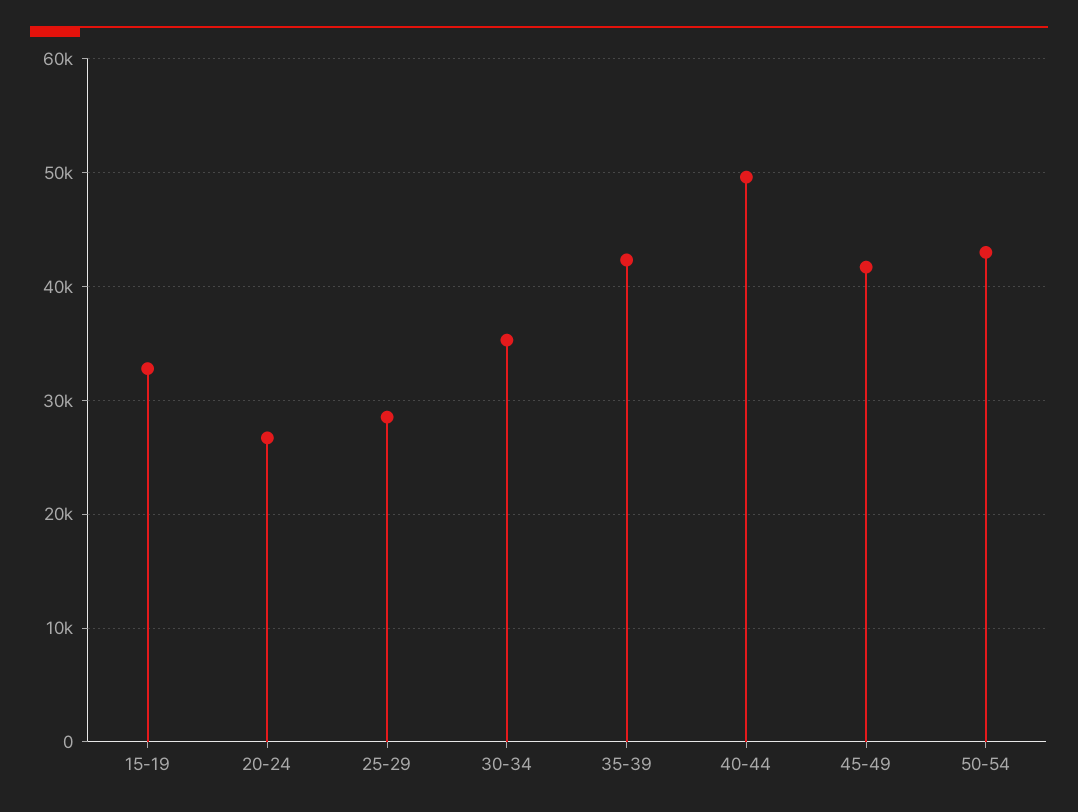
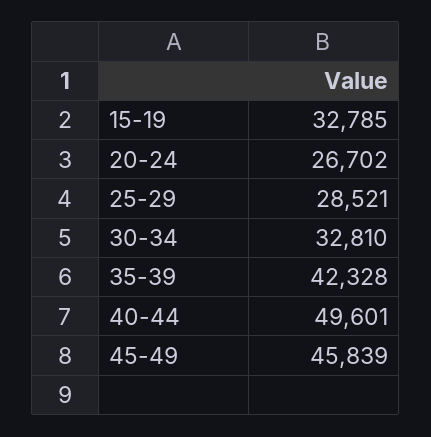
  {
    "15-19": 32785,
    "20-24": 26702,
    "25-29": 28521,
-   "30-34": 35000,
+   "30-34": 32810,
    "35-39": 42328,
    "40-44": 49601,
-   "45-49": 42000,
+   "45-49": 45839
-   "50-54": 43000
  }

